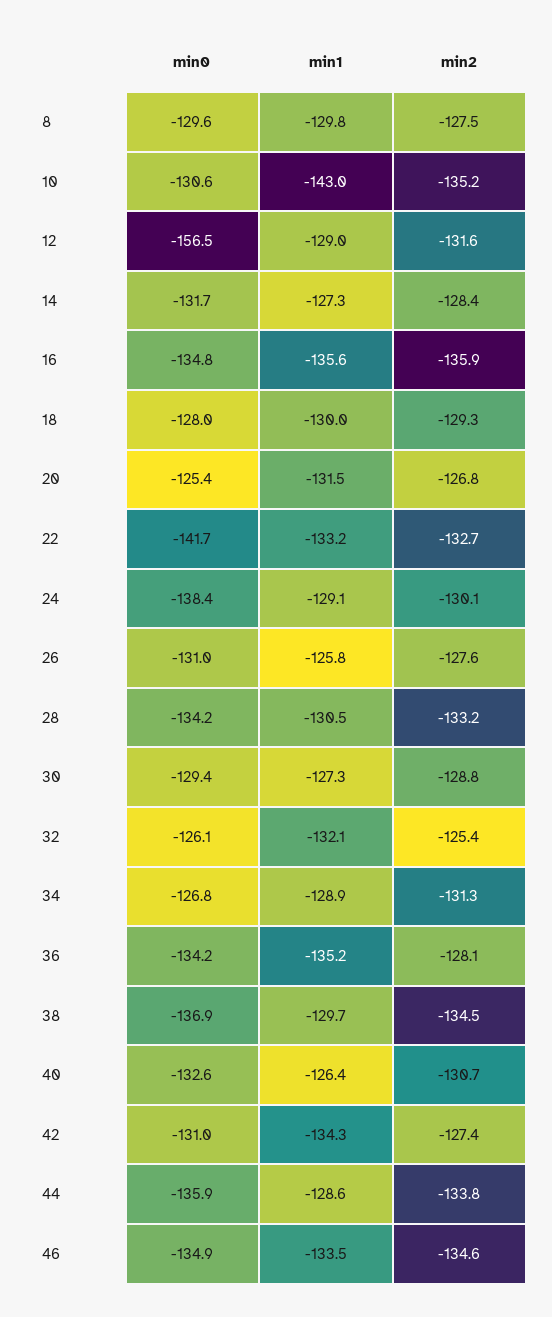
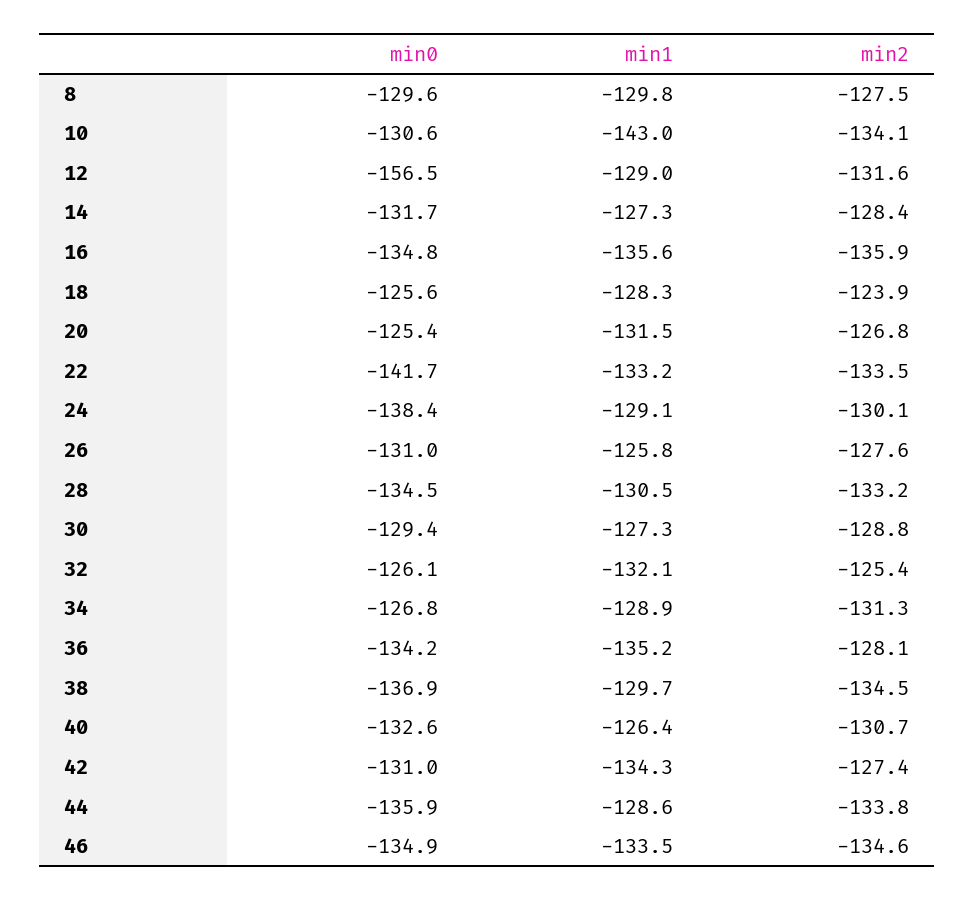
  {
    "min0": {
      "8": -129.6,
      "10": -130.6,
      "12": -156.5,
      "14": -131.7,
      "16": -134.8,
-     "18": -128,
+     "18": -125.6,
      "20": -125.4,
      "22": -141.7,
      "24": -138.4,
      "26": -131,
-     "28": -134.2,
+     "28": -134.5,
      "30": -129.4,
      "32": -126.1,
      "34": -126.8,
      "36": -134.2,
      "38": -136.9,
      "40": -132.6,
      "42": -131,
      "44": -135.9,
      "46": -134.9
    },
    "min1": {
      "8": -129.8,
      "10": -143,
      "12": -129,
      "14": -127.3,
      "16": -135.6,
-     "18": -130,
+     "18": -128.3,
      "20": -131.5,
      "22": -133.2,
      "24": -129.1,
      "26": -125.8,
      "28": -130.5,
      "30": -127.3,
      "32": -132.1,
      "34": -128.9,
      "36": -135.2,
      "38": -129.7,
      "40": -126.4,
      "42": -134.3,
      "44": -128.6,
      "46": -133.5
    },
    "min2": {
      "8": -127.5,
-     "10": -135.2,
+     "10": -134.1,
      "12": -131.6,
      "14": -128.4,
      "16": -135.9,
-     "18": -129.3,
+     "18": -123.9,
      "20": -126.8,
-     "22": -132.7,
+     "22": -133.5,
      "24": -130.1,
      "26": -127.6,
      "28": -133.2,
      "30": -128.8,
      "32": -125.4,
      "34": -131.3,
      "36": -128.1,
      "38": -134.5,
      "40": -130.7,
      "42": -127.4,
      "44": -133.8,
      "46": -134.6
    }
  }

